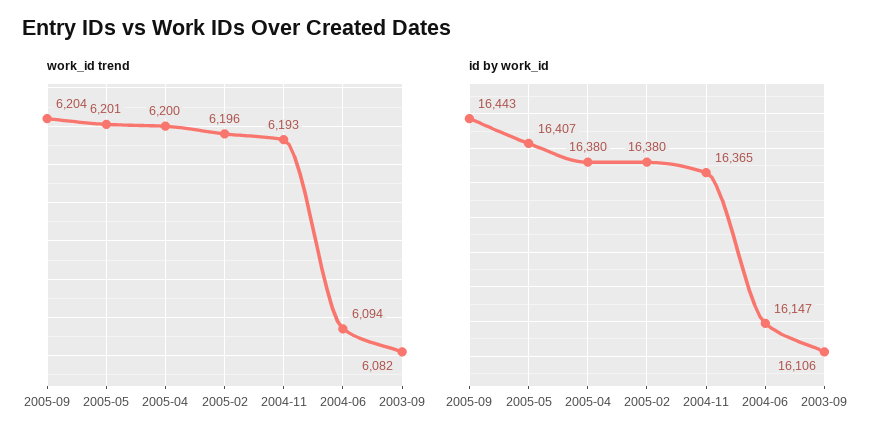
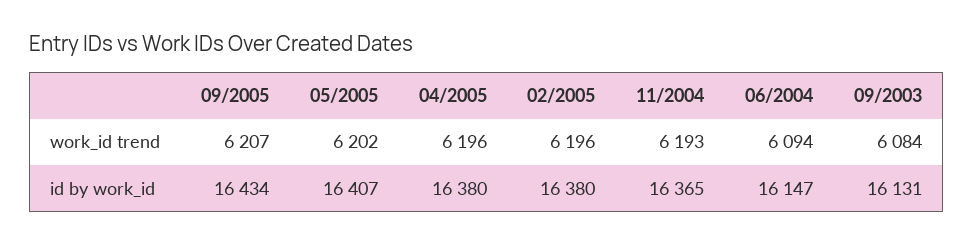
  {
    "work_id trend": {
-     "2005-09": 6204,
+     "2005-09": 6207,
-     "2005-05": 6201,
+     "2005-05": 6202,
-     "2005-04": 6200,
+     "2005-04": 6196,
      "2005-02": 6196,
      "2004-11": 6193,
      "2004-06": 6094,
-     "2003-09": 6082
+     "2003-09": 6084
    },
    "id by work_id": {
-     "2005-09": 16443,
+     "2005-09": 16434,
      "2005-05": 16407,
      "2005-04": 16380,
      "2005-02": 16380,
      "2004-11": 16365,
      "2004-06": 16147,
-     "2003-09": 16106
+     "2003-09": 16131
    }
  }

